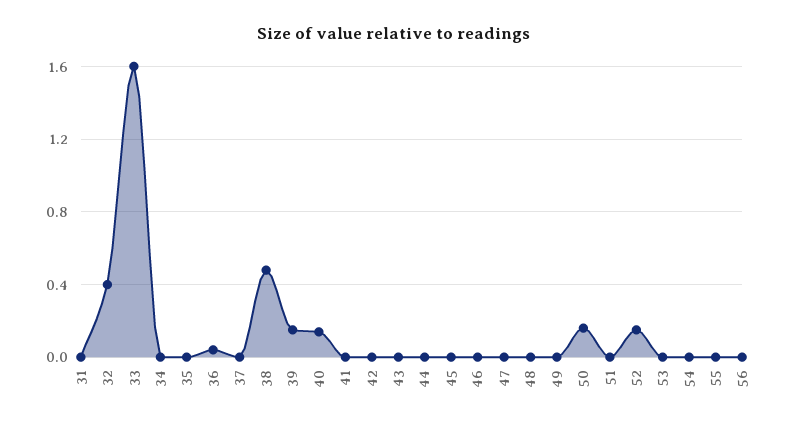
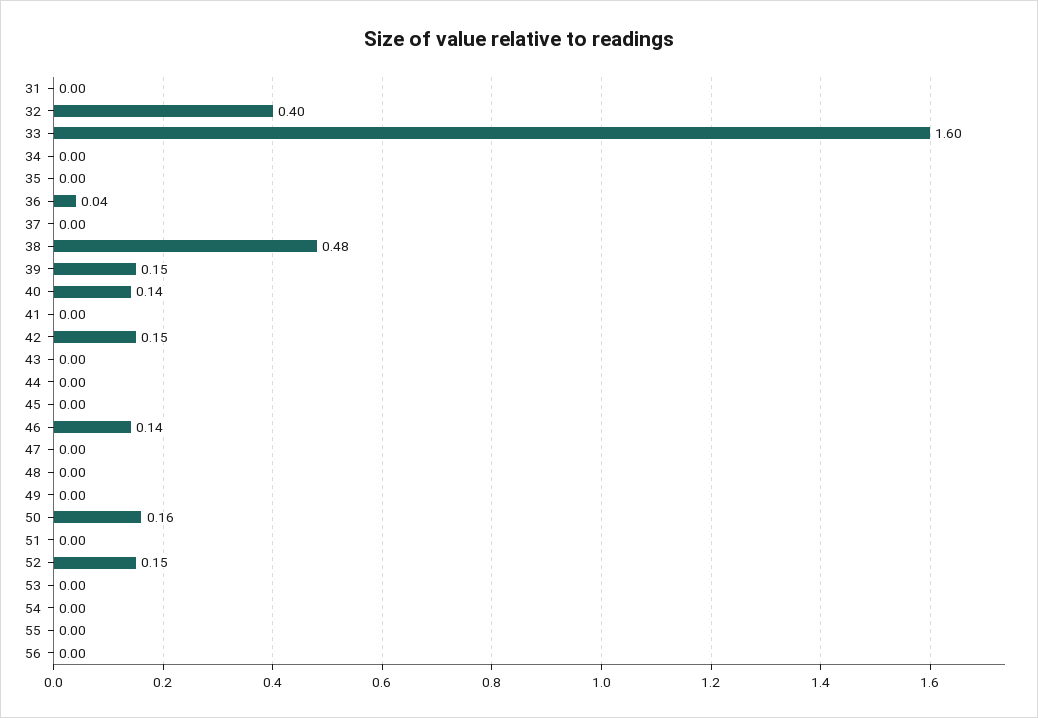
  {
    "31": 0,
    "32": 0.4,
    "33": 1.6,
    "34": 0,
    "35": 0,
    "36": 0.04,
    "37": 0,
    "38": 0.48,
    "39": 0.15,
    "40": 0.14,
    "41": 0,
-   "42": 0,
+   "42": 0.15,
    "43": 0,
    "44": 0,
    "45": 0,
-   "46": 0,
+   "46": 0.14,
    "47": 0,
    "48": 0,
    "49": 0,
    "50": 0.16,
    "51": 0,
    "52": 0.15,
    "53": 0,
    "54": 0,
    "55": 0,
    "56": 0
  }

